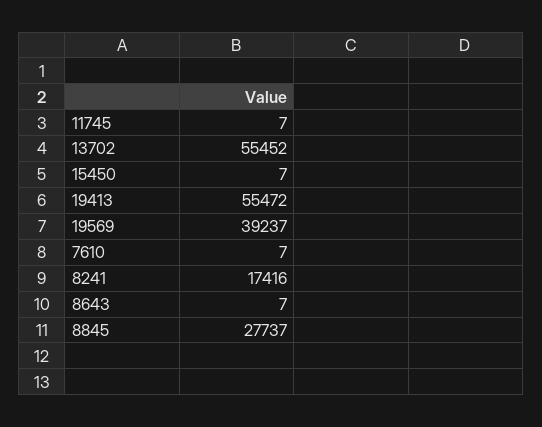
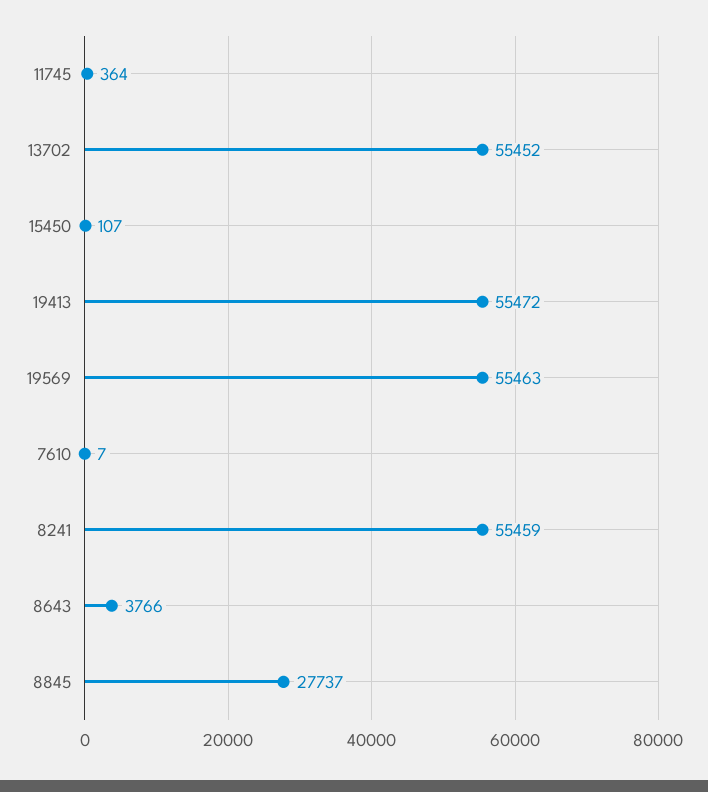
  {
-   "11745": 7,
+   "11745": 364,
    "13702": 55452,
-   "15450": 7,
+   "15450": 107,
    "19413": 55472,
-   "19569": 39237,
+   "19569": 55463,
    "7610": 7,
-   "8241": 17416,
+   "8241": 55459,
-   "8643": 7,
+   "8643": 3766,
    "8845": 27737
  }

